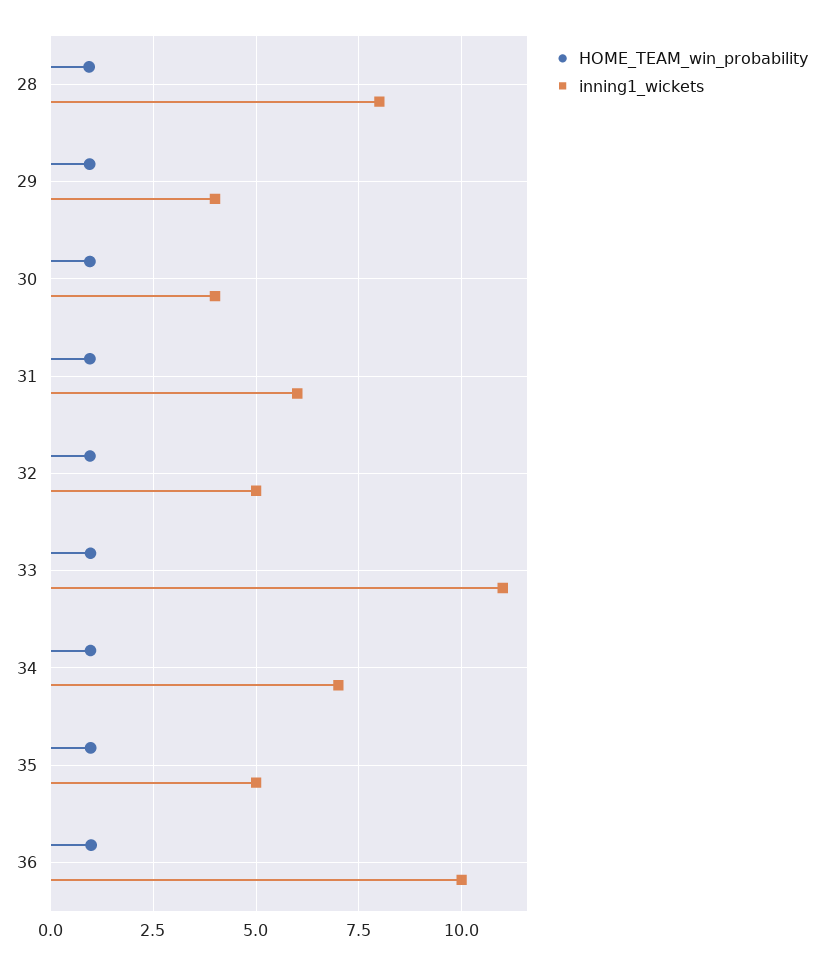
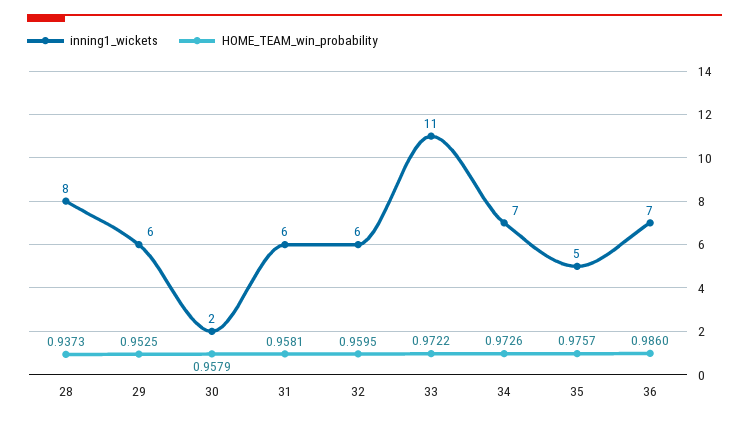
  {
    "HOME_TEAM_win_probability": {
      "28": 0.9373,
      "29": 0.9525,
      "30": 0.9579,
      "31": 0.9581,
      "32": 0.9595,
      "33": 0.9722,
      "34": 0.9726,
      "35": 0.9757,
      "36": 0.986
    },
    "inning1_wickets": {
      "28": 8,
-     "29": 4,
+     "29": 6,
-     "30": 4,
+     "30": 2,
      "31": 6,
-     "32": 5,
+     "32": 6,
      "33": 11,
      "34": 7,
      "35": 5,
-     "36": 10
+     "36": 7
    }
  }

